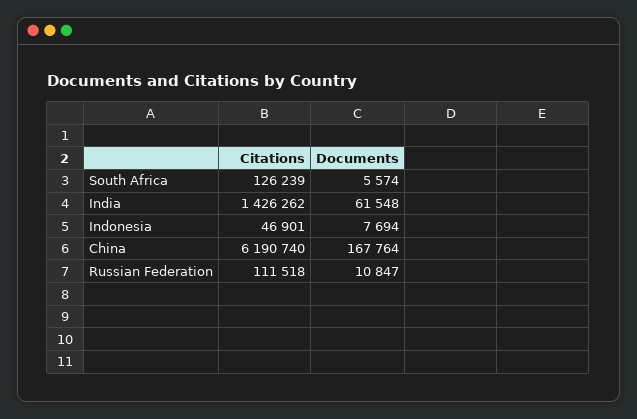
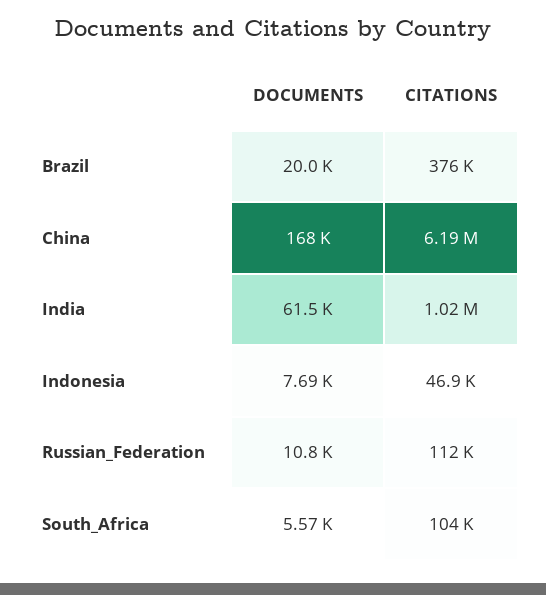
  {
    "Citations": {
-     "South Africa": 126239,
+     "South Africa": 104000,
-     "India": 1426262,
+     "India": 1020000,
      "Indonesia": 46901,
      "China": 6190740,
-     "Russian Federation": 111518
+     "Russian Federation": 111518,
+     "Brazil": 376000
    },
    "Documents": {
      "South Africa": 5574,
      "India": 61548,
      "Indonesia": 7694,
      "China": 167764,
-     "Russian Federation": 10847
+     "Russian Federation": 10847,
+     "Brazil": 20000
    }
  }

